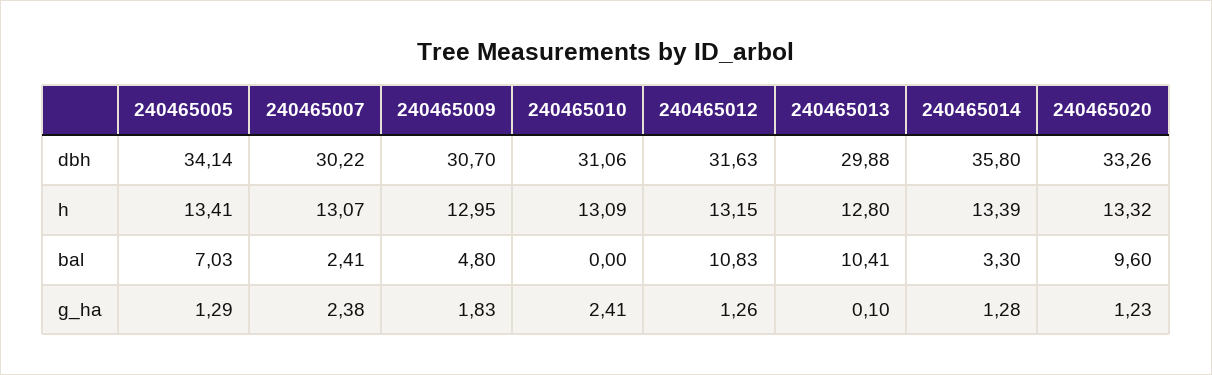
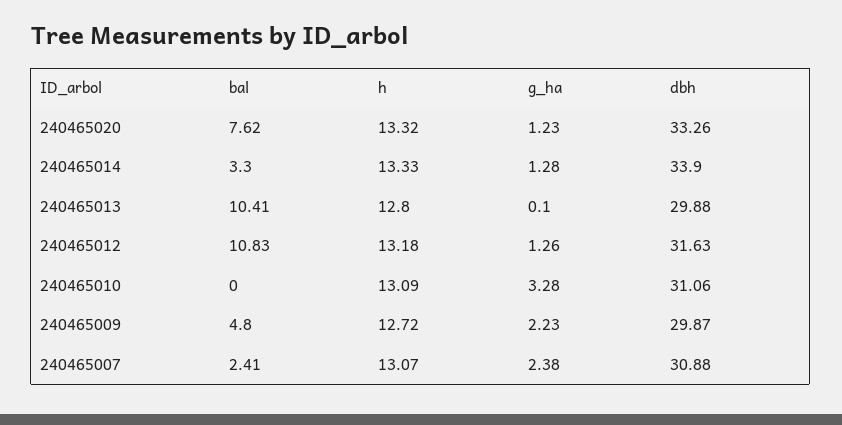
  {
-   "240465005": {
-     "dbh": 34.14,
-     "h": 13.41,
-     "bal": 7.03,
-     "g_ha": 1.29
-   },
    "240465007": {
-     "dbh": 30.22,
+     "dbh": 30.88,
      "h": 13.07,
      "bal": 2.41,
      "g_ha": 2.38
    },
    "240465009": {
-     "dbh": 30.7,
+     "dbh": 29.87,
-     "h": 12.95,
+     "h": 12.72,
      "bal": 4.8,
-     "g_ha": 1.83
+     "g_ha": 2.23
    },
    "240465010": {
      "dbh": 31.06,
      "h": 13.09,
      "bal": 0,
-     "g_ha": 2.41
+     "g_ha": 3.28
    },
    "240465012": {
      "dbh": 31.63,
-     "h": 13.15,
+     "h": 13.18,
      "bal": 10.83,
      "g_ha": 1.26
    },
    "240465013": {
      "dbh": 29.88,
      "h": 12.8,
      "bal": 10.41,
      "g_ha": 0.1
    },
    "240465014": {
-     "dbh": 35.8,
+     "dbh": 33.9,
-     "h": 13.39,
+     "h": 13.33,
      "bal": 3.3,
      "g_ha": 1.28
    },
    "240465020": {
      "dbh": 33.26,
      "h": 13.32,
-     "bal": 9.6,
+     "bal": 7.62,
      "g_ha": 1.23
    }
  }

